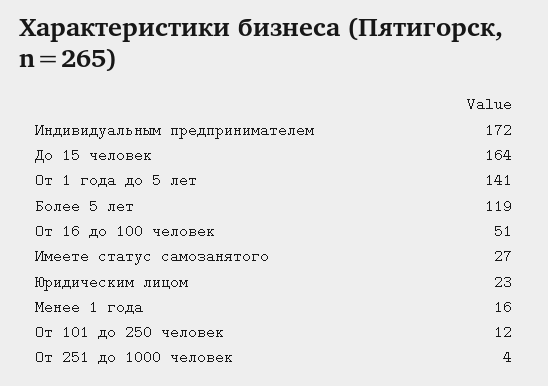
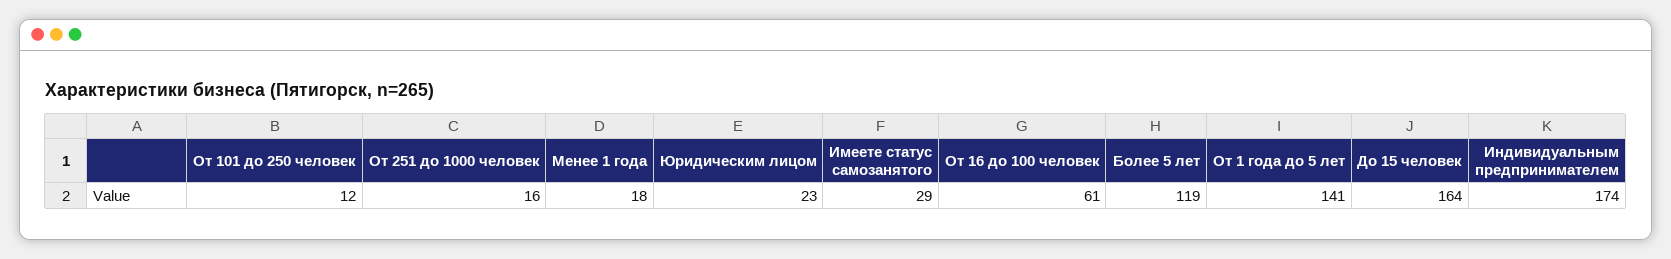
  {
-   "Индивидуальным предпринимателем": 172,
+   "Индивидуальным предпринимателем": 174,
    "До 15 человек": 164,
    "От 1 года до 5 лет": 141,
    "Более 5 лет": 119,
-   "От 16 до 100 человек": 51,
+   "От 16 до 100 человек": 61,
-   "Имеете статус самозанятого": 27,
+   "Имеете статус самозанятого": 29,
    "Юридическим лицом": 23,
-   "Менее 1 года": 16,
+   "Менее 1 года": 18,
    "От 101 до 250 человек": 12,
-   "От 251 до 1000 человек": 4
+   "От 251 до 1000 человек": 16
  }

